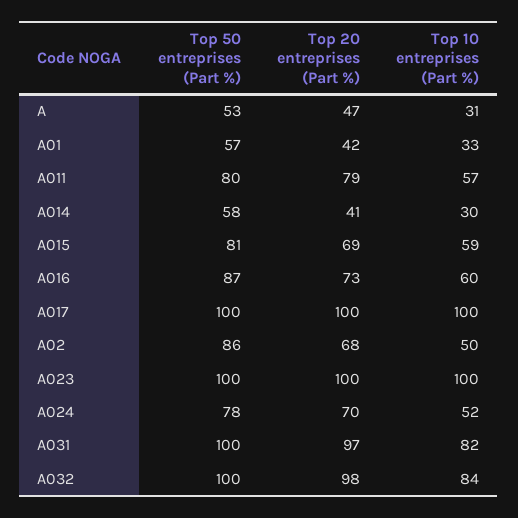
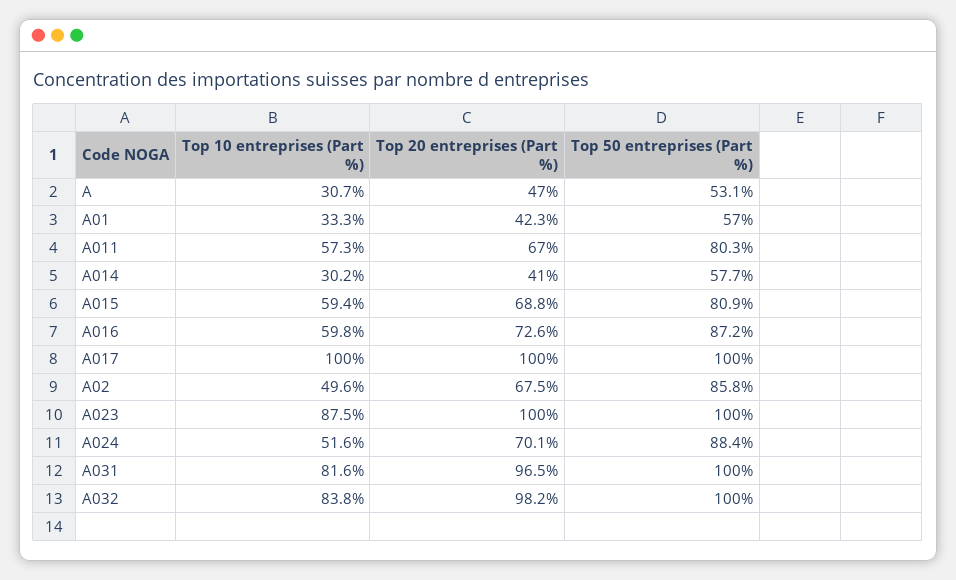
  {
    "Top 50 entreprises (Part %)": {
      "A": 53.1,
      "A01": 57,
      "A011": 80.3,
      "A014": 57.7,
      "A015": 80.9,
      "A016": 87.2,
      "A017": 100,
      "A02": 85.8,
      "A023": 100,
-     "A024": 78,
+     "A024": 88.4,
      "A031": 100,
      "A032": 100
    },
    "Top 20 entreprises (Part %)": {
      "A": 47,
      "A01": 42.3,
-     "A011": 79,
+     "A011": 67,
      "A014": 41,
      "A015": 68.8,
      "A016": 72.6,
      "A017": 100,
      "A02": 67.5,
      "A023": 100,
      "A024": 70.1,
      "A031": 96.5,
      "A032": 98.2
    },
    "Top 10 entreprises (Part %)": {
      "A": 30.7,
      "A01": 33.3,
      "A011": 57.3,
      "A014": 30.2,
      "A015": 59.4,
      "A016": 59.8,
      "A017": 100,
      "A02": 49.6,
-     "A023": 100,
+     "A023": 87.5,
      "A024": 51.6,
      "A031": 81.6,
      "A032": 83.8
    }
  }

